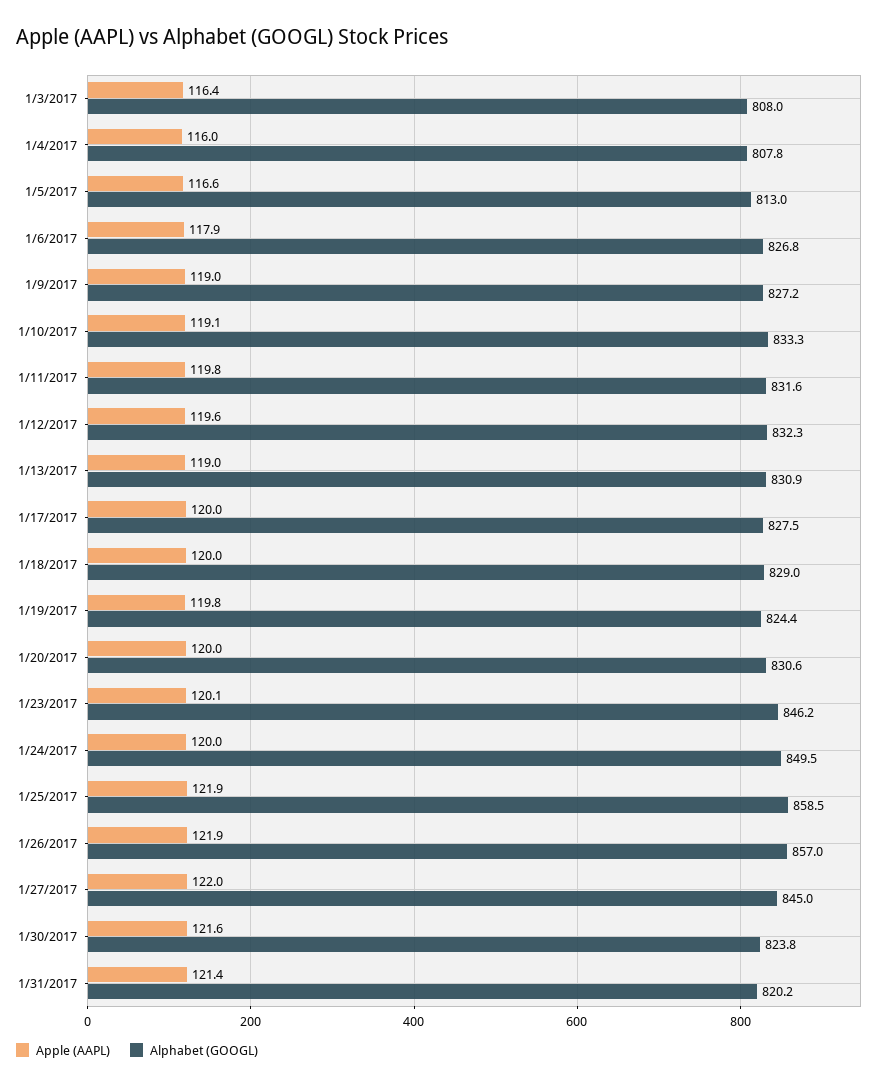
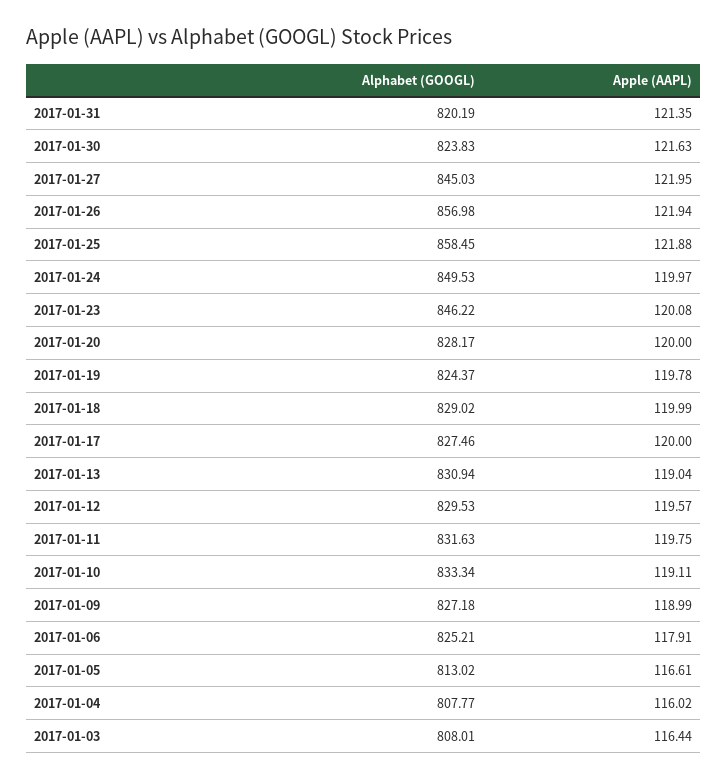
  {
    "Apple (AAPL)": {
      "1/3/2017": 116.44,
      "1/4/2017": 116.02,
      "1/5/2017": 116.61,
      "1/6/2017": 117.91,
      "1/9/2017": 118.99,
      "1/10/2017": 119.11,
      "1/11/2017": 119.75,
      "1/12/2017": 119.57,
      "1/13/2017": 119.04,
      "1/17/2017": 120,
      "1/18/2017": 119.99,
      "1/19/2017": 119.78,
      "1/20/2017": 120,
      "1/23/2017": 120.08,
      "1/24/2017": 119.97,
      "1/25/2017": 121.88,
      "1/26/2017": 121.94,
      "1/27/2017": 121.95,
      "1/30/2017": 121.63,
      "1/31/2017": 121.35
    },
    "Alphabet (GOOGL)": {
      "1/3/2017": 808.01,
      "1/4/2017": 807.77,
      "1/5/2017": 813.02,
-     "1/6/2017": 826.8,
+     "1/6/2017": 825.21,
      "1/9/2017": 827.18,
      "1/10/2017": 833.34,
      "1/11/2017": 831.63,
-     "1/12/2017": 832.3,
+     "1/12/2017": 829.53,
      "1/13/2017": 830.94,
      "1/17/2017": 827.46,
      "1/18/2017": 829.02,
      "1/19/2017": 824.37,
-     "1/20/2017": 830.6,
+     "1/20/2017": 828.17,
      "1/23/2017": 846.22,
      "1/24/2017": 849.53,
      "1/25/2017": 858.45,
      "1/26/2017": 856.98,
      "1/27/2017": 845.03,
      "1/30/2017": 823.83,
      "1/31/2017": 820.19
    }
  }

